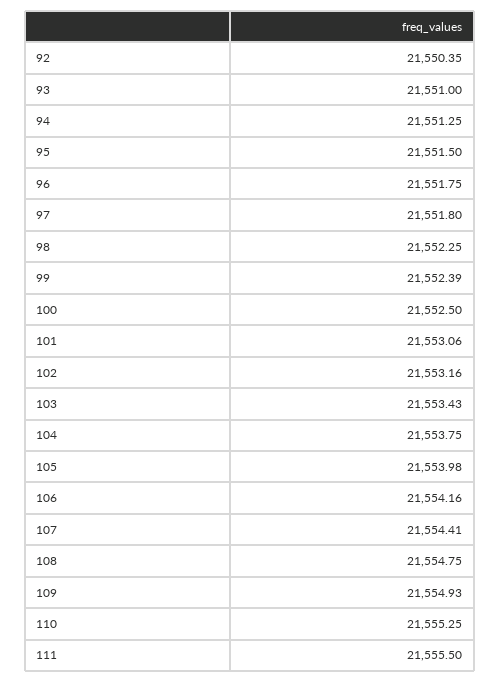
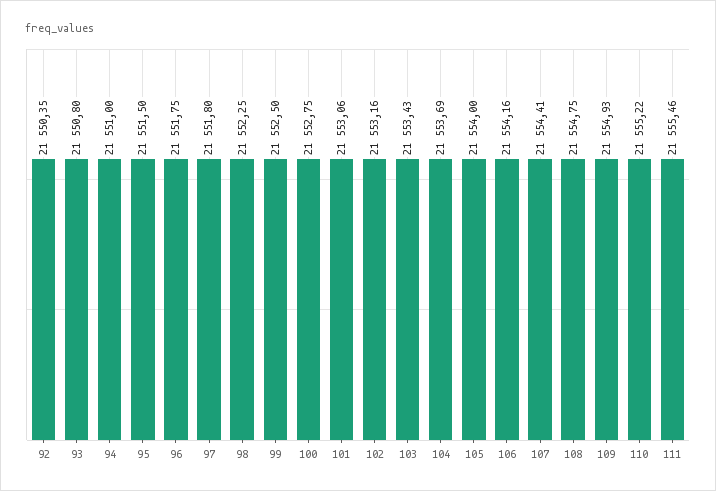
  {
    "92": 21550.35,
-   "93": 21551,
+   "93": 21550.8,
-   "94": 21551.25,
+   "94": 21551,
    "95": 21551.5,
    "96": 21551.75,
    "97": 21551.8,
    "98": 21552.25,
-   "99": 21552.39,
+   "99": 21552.5,
-   "100": 21552.5,
+   "100": 21552.75,
    "101": 21553.06,
    "102": 21553.16,
    "103": 21553.43,
-   "104": 21553.75,
+   "104": 21553.69,
-   "105": 21553.98,
+   "105": 21554,
    "106": 21554.16,
    "107": 21554.41,
    "108": 21554.75,
    "109": 21554.93,
-   "110": 21555.25,
+   "110": 21555.22,
-   "111": 21555.5
+   "111": 21555.46
  }

